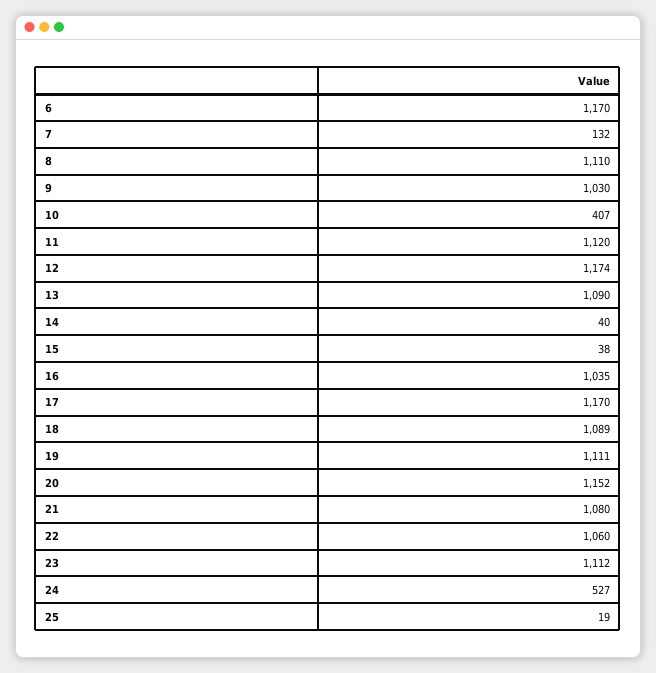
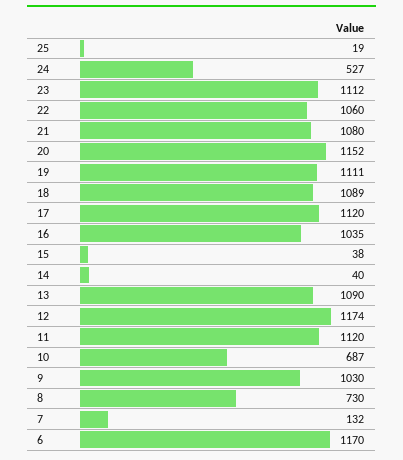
  {
    "6": 1170,
    "7": 132,
-   "8": 1110,
+   "8": 730,
    "9": 1030,
-   "10": 407,
+   "10": 687,
    "11": 1120,
    "12": 1174,
    "13": 1090,
    "14": 40,
    "15": 38,
    "16": 1035,
-   "17": 1170,
+   "17": 1120,
    "18": 1089,
    "19": 1111,
    "20": 1152,
    "21": 1080,
    "22": 1060,
    "23": 1112,
    "24": 527,
    "25": 19
  }

